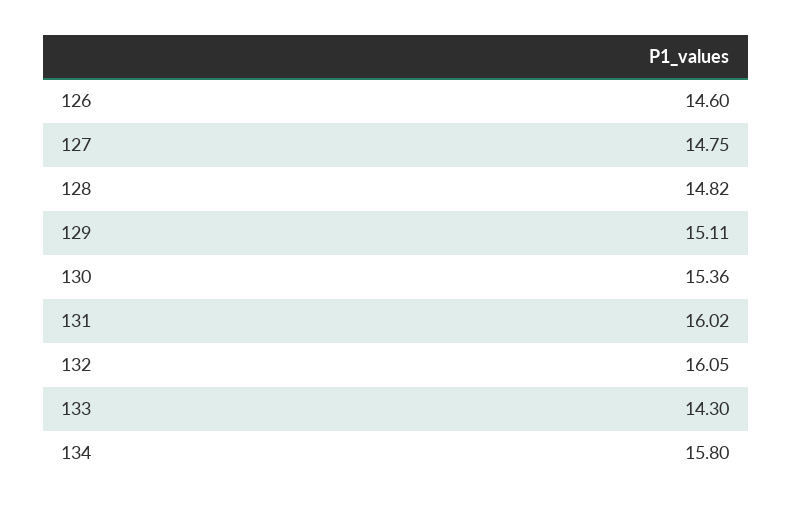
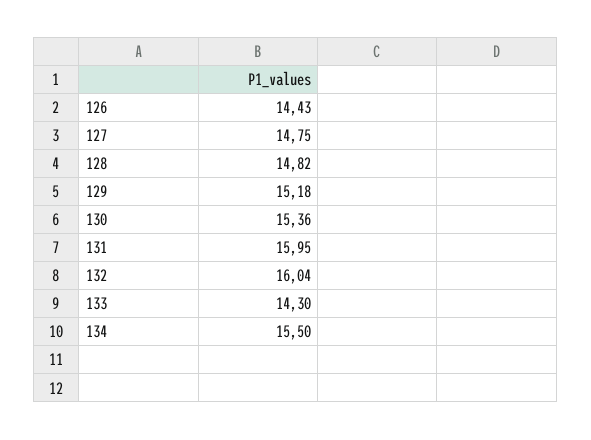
  {
-   "126": 14.6,
+   "126": 14.43,
    "127": 14.75,
    "128": 14.82,
-   "129": 15.11,
+   "129": 15.18,
    "130": 15.36,
-   "131": 16.02,
+   "131": 15.95,
-   "132": 16.05,
+   "132": 16.04,
    "133": 14.3,
-   "134": 15.8
+   "134": 15.5
  }

